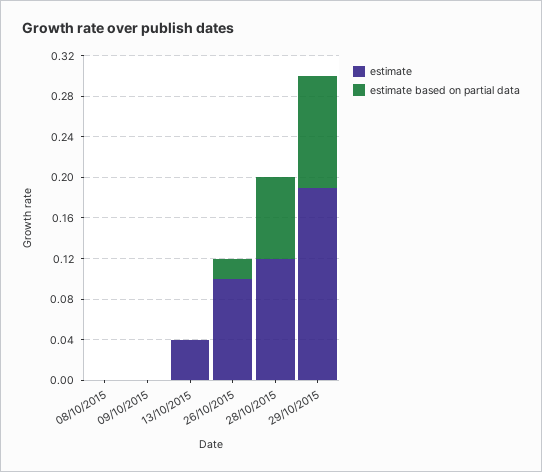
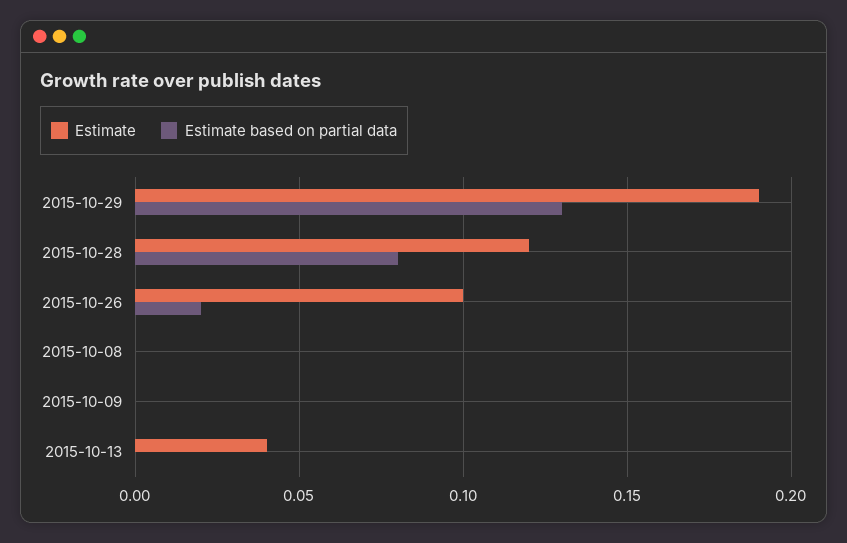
  {
    "estimate": {
      "08/10/2015": 0,
      "09/10/2015": 0,
      "13/10/2015": 0.04,
      "26/10/2015": 0.1,
      "28/10/2015": 0.12,
      "29/10/2015": 0.19
    },
    "estimate based on partial data": {
      "08/10/2015": 0,
      "09/10/2015": 0,
      "13/10/2015": 0,
      "26/10/2015": 0.02,
      "28/10/2015": 0.08,
-     "29/10/2015": 0.11
+     "29/10/2015": 0.13
    }
  }

